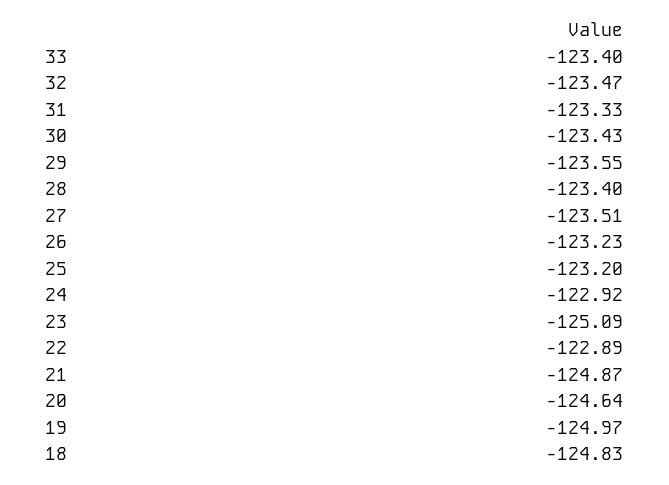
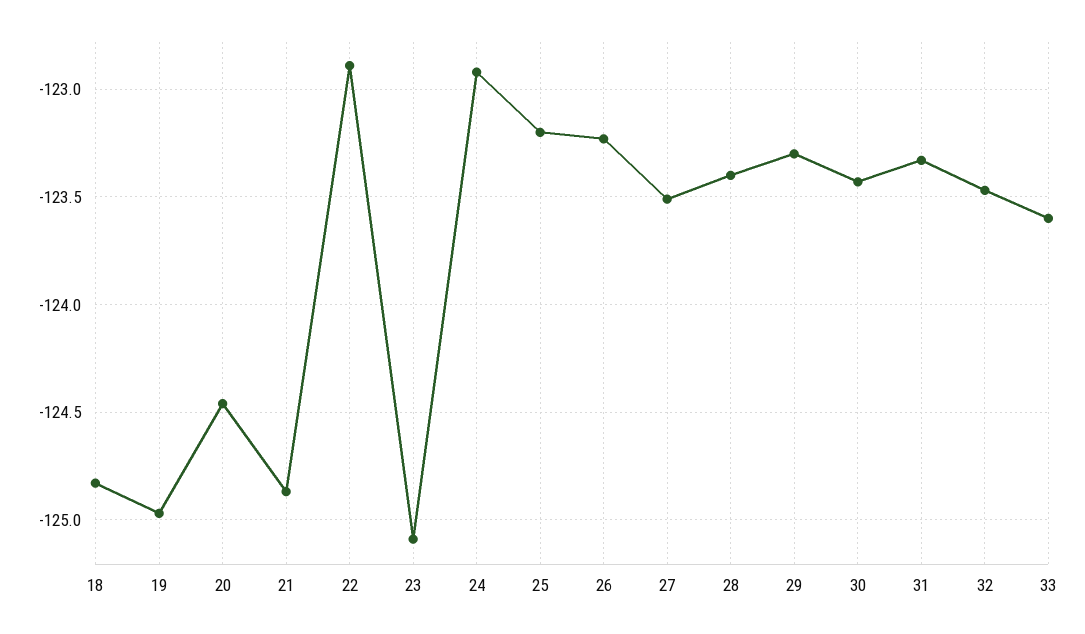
  {
-   "33": -123.4,
+   "33": -123.6,
    "32": -123.47,
    "31": -123.33,
    "30": -123.43,
-   "29": -123.55,
+   "29": -123.3,
    "28": -123.4,
    "27": -123.51,
    "26": -123.23,
    "25": -123.2,
    "24": -122.92,
    "23": -125.09,
    "22": -122.89,
    "21": -124.87,
-   "20": -124.64,
+   "20": -124.45,
    "19": -124.97,
    "18": -124.83
  }

